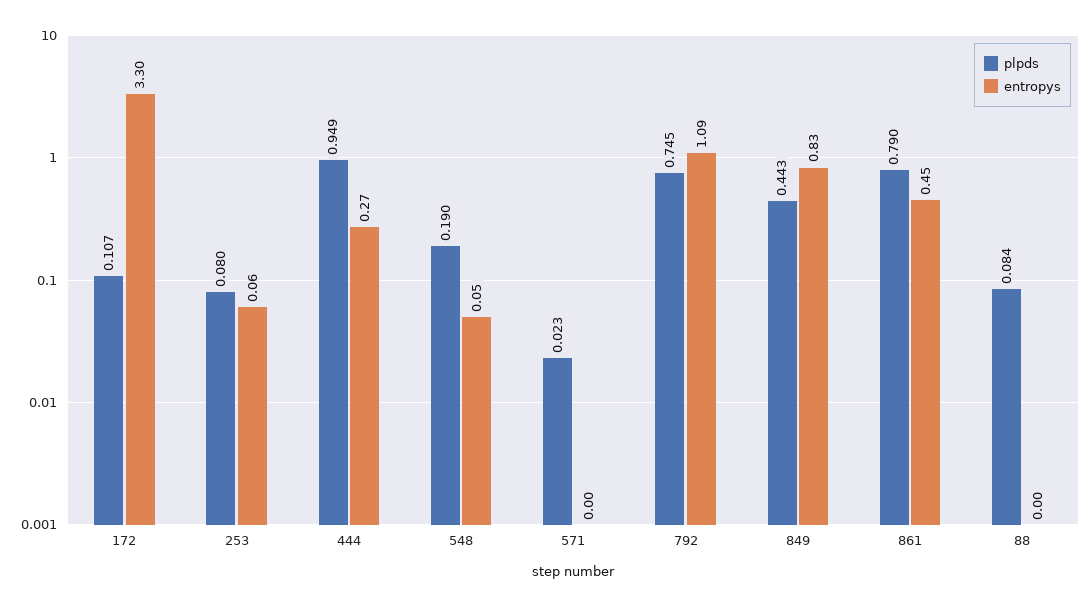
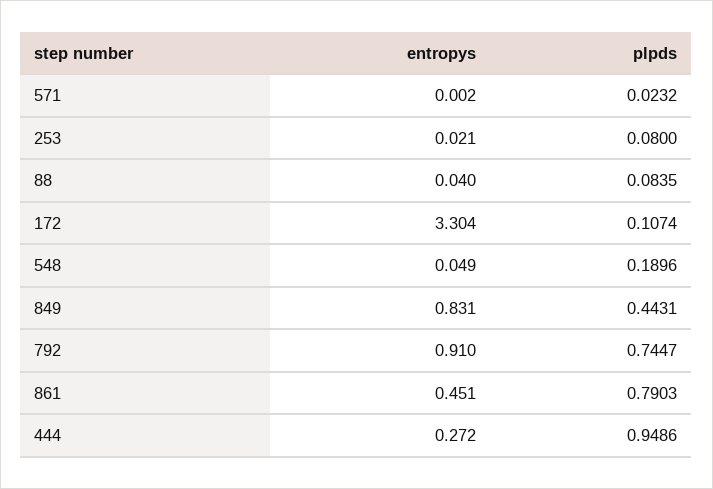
  {
    "plpds": {
      "172": 0.1074,
      "253": 0.08,
      "444": 0.9486,
      "548": 0.1896,
      "571": 0.0232,
      "792": 0.7447,
      "849": 0.4431,
      "861": 0.7903,
      "88": 0.0835
    },
    "entropys": {
      "172": 3.304,
-     "253": 0.06,
+     "253": 0.021,
      "444": 0.272,
      "548": 0.049,
      "571": 0.002,
-     "792": 1.09,
+     "792": 0.91,
      "849": 0.831,
      "861": 0.451,
-     "88": 0
+     "88": 0.04
    }
  }

